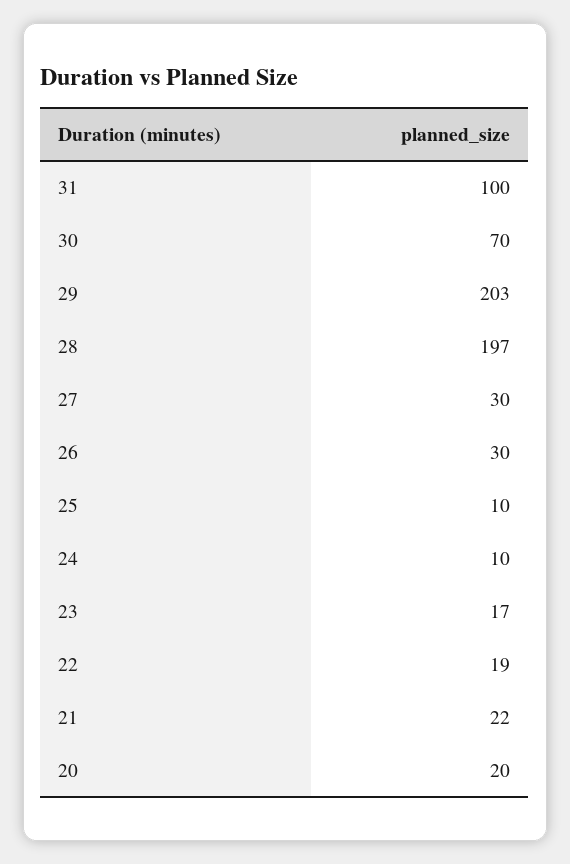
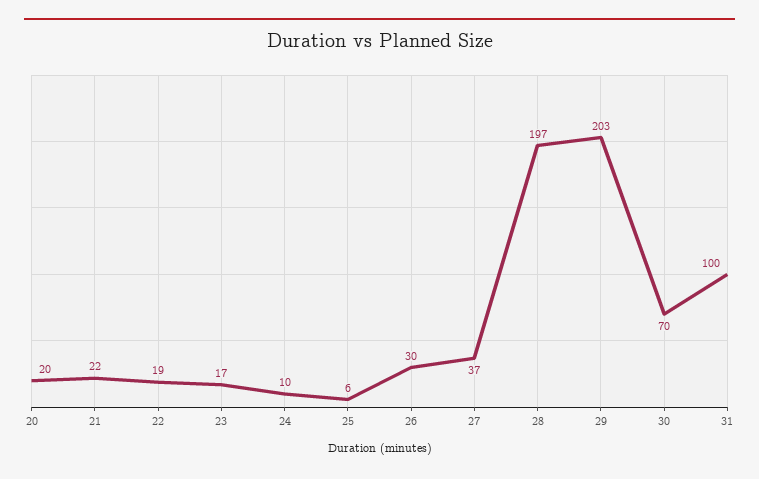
  {
    "31": 100,
    "30": 70,
    "29": 203,
    "28": 197,
-   "27": 30,
+   "27": 37,
    "26": 30,
-   "25": 10,
+   "25": 6,
    "24": 10,
    "23": 17,
    "22": 19,
    "21": 22,
    "20": 20
  }

